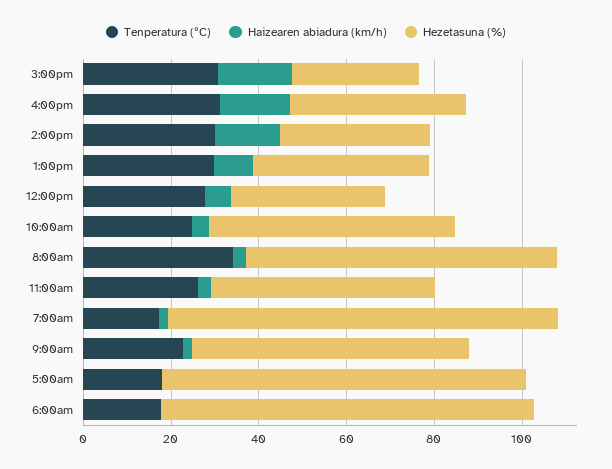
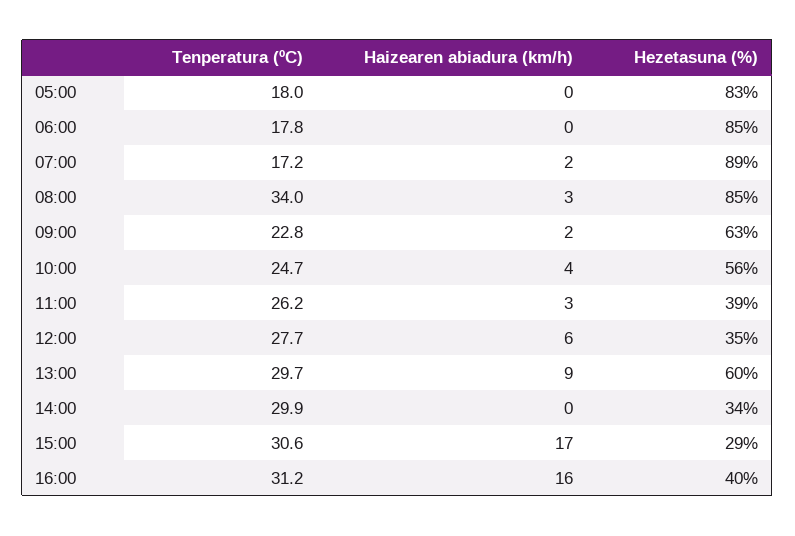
  {
    "Tenperatura (ºC)": {
      "3:00pm": 30.6,
      "4:00pm": 31.2,
      "2:00pm": 29.9,
      "1:00pm": 29.7,
      "12:00pm": 27.7,
      "10:00am": 24.7,
      "8:00am": 34,
      "11:00am": 26.2,
      "7:00am": 17.2,
      "9:00am": 22.8,
      "5:00am": 18,
      "6:00am": 17.8
    },
    "Haizearen abiadura (km/h)": {
      "3:00pm": 17,
      "4:00pm": 16,
-     "2:00pm": 15,
+     "2:00pm": 0,
      "1:00pm": 9,
      "12:00pm": 6,
      "10:00am": 4,
      "8:00am": 3,
      "11:00am": 3,
      "7:00am": 2,
      "9:00am": 2,
      "5:00am": 0,
      "6:00am": 0
    },
    "Hezetasuna (%)": {
      "3:00pm": 29,
      "4:00pm": 40,
      "2:00pm": 34,
-     "1:00pm": 40,
+     "1:00pm": 60,
      "12:00pm": 35,
      "10:00am": 56,
-     "8:00am": 70,
+     "8:00am": 85,
-     "11:00am": 50,
+     "11:00am": 39,
      "7:00am": 89,
      "9:00am": 63,
      "5:00am": 83,
      "6:00am": 85
    }
  }

